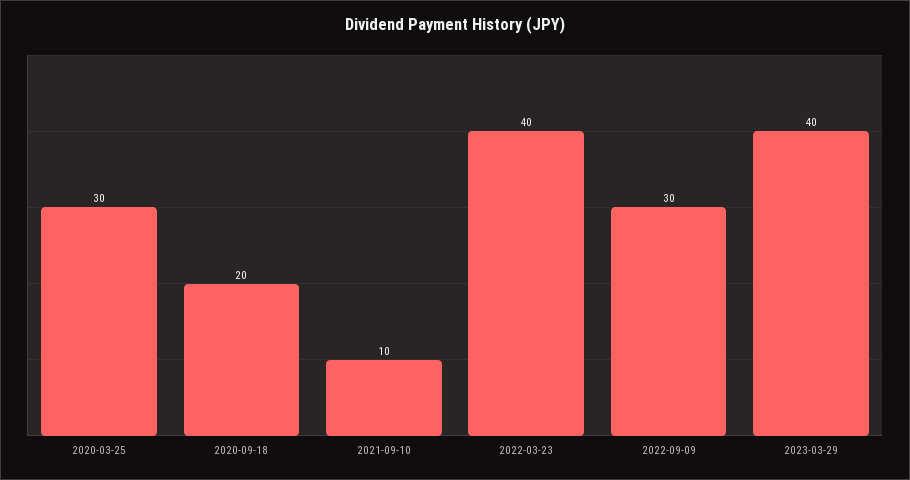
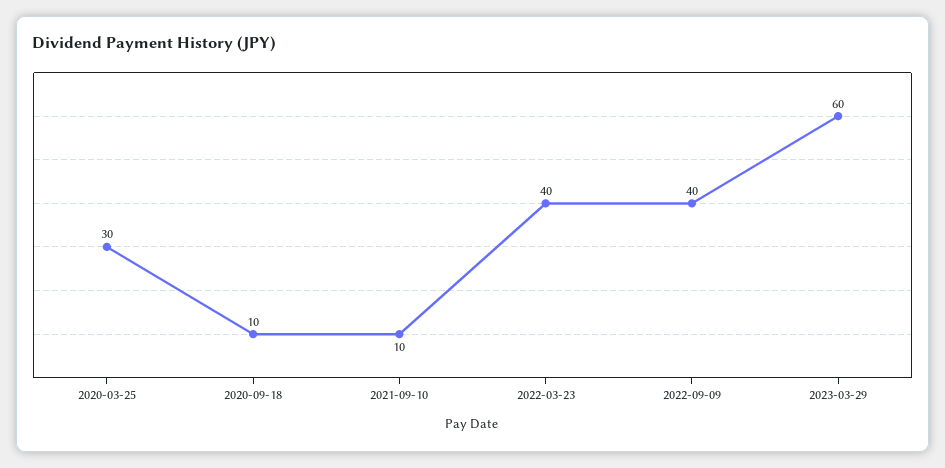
  {
    "2020-03-25": 30,
-   "2020-09-18": 20,
+   "2020-09-18": 10,
    "2021-09-10": 10,
    "2022-03-23": 40,
-   "2022-09-09": 30,
+   "2022-09-09": 40,
-   "2023-03-29": 40
+   "2023-03-29": 60
  }

